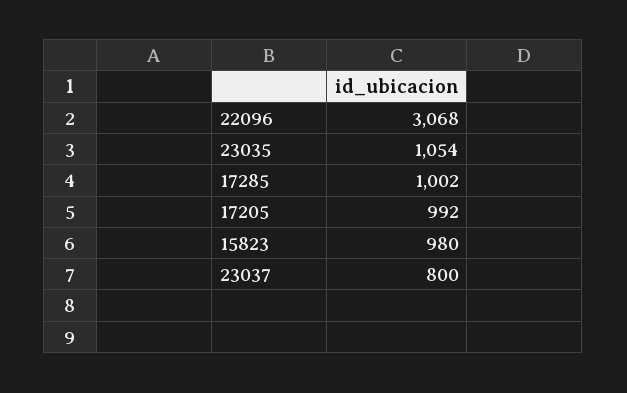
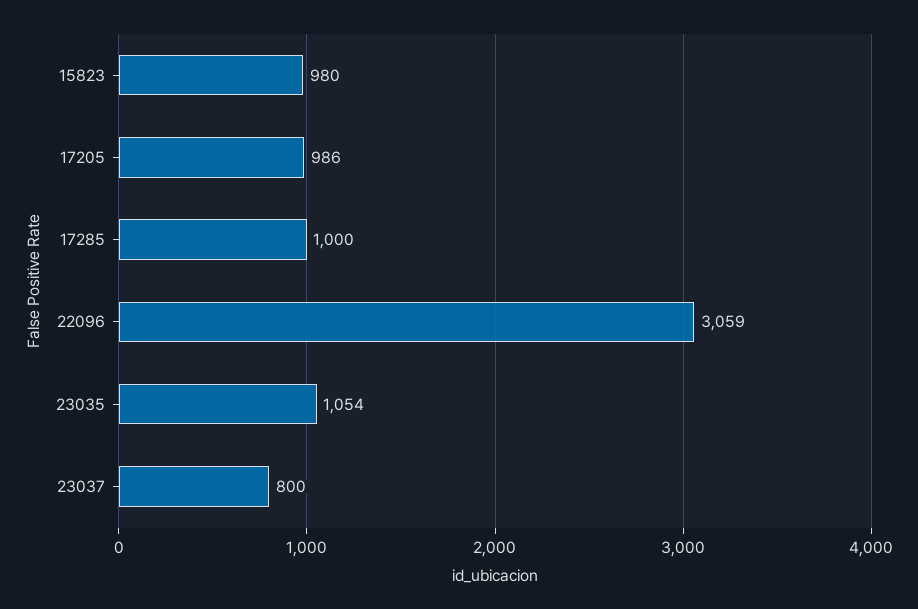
  {
-   "22096": 3068,
+   "22096": 3059,
    "23035": 1054,
-   "17285": 1002,
+   "17285": 1000,
-   "17205": 992,
+   "17205": 986,
    "15823": 980,
    "23037": 800
  }

